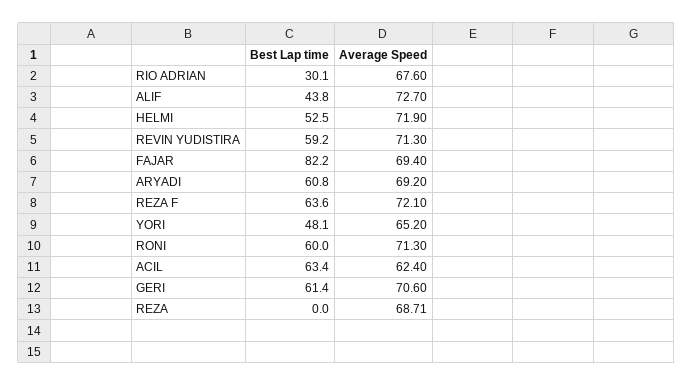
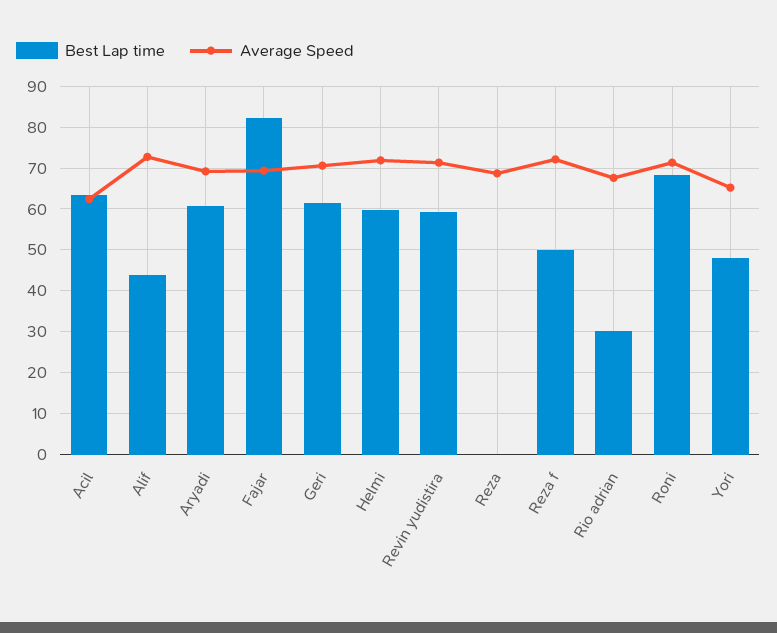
  {
    "Best Lap time": {
      "RIO ADRIAN": 30.1,
      "ALIF": 43.8,
-     "HELMI": 52.5,
+     "HELMI": 60,
      "REVIN YUDISTIRA": 59.2,
      "FAJAR": 82.2,
      "ARYADI": 60.8,
-     "REZA F": 63.6,
+     "REZA F": 50,
      "YORI": 48.1,
-     "RONI": 60,
+     "RONI": 68,
      "ACIL": 63.4,
      "GERI": 61.4,
      "REZA": 0
    },
    "Average Speed": {
      "RIO ADRIAN": 67.6,
      "ALIF": 72.7,
      "HELMI": 71.9,
      "REVIN YUDISTIRA": 71.3,
      "FAJAR": 69.4,
      "ARYADI": 69.2,
      "REZA F": 72.1,
      "YORI": 65.2,
      "RONI": 71.3,
      "ACIL": 62.4,
      "GERI": 70.6,
      "REZA": 68.71
    }
  }

